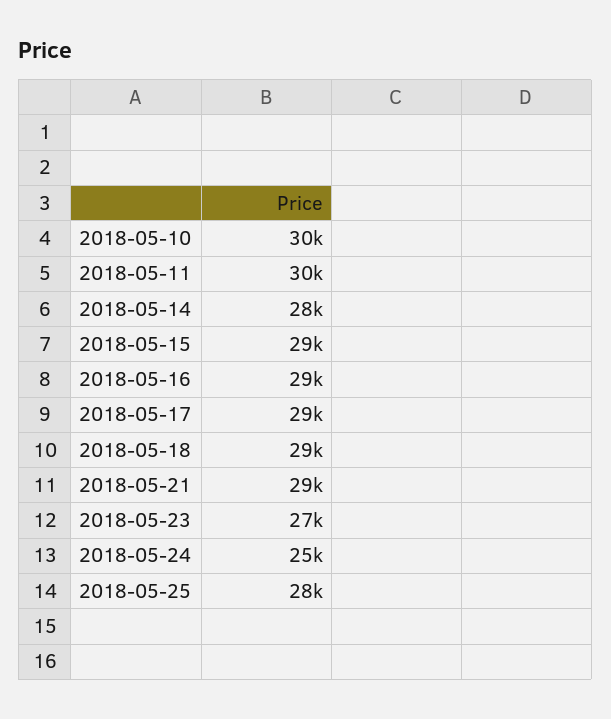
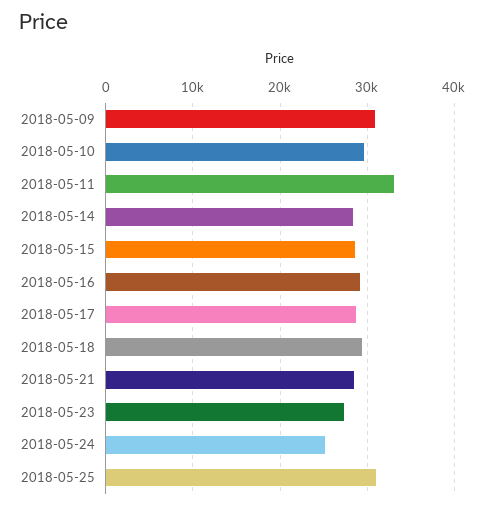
  {
    "2018-05-10": 30000,
-   "2018-05-11": 30000,
+   "2018-05-11": 33000,
    "2018-05-14": 28000,
    "2018-05-15": 29000,
    "2018-05-16": 29000,
    "2018-05-17": 29000,
    "2018-05-18": 29000,
    "2018-05-21": 29000,
    "2018-05-23": 27000,
    "2018-05-24": 25000,
-   "2018-05-25": 28000
+   "2018-05-25": 31000,
+   "2018-05-09": 31000
  }

